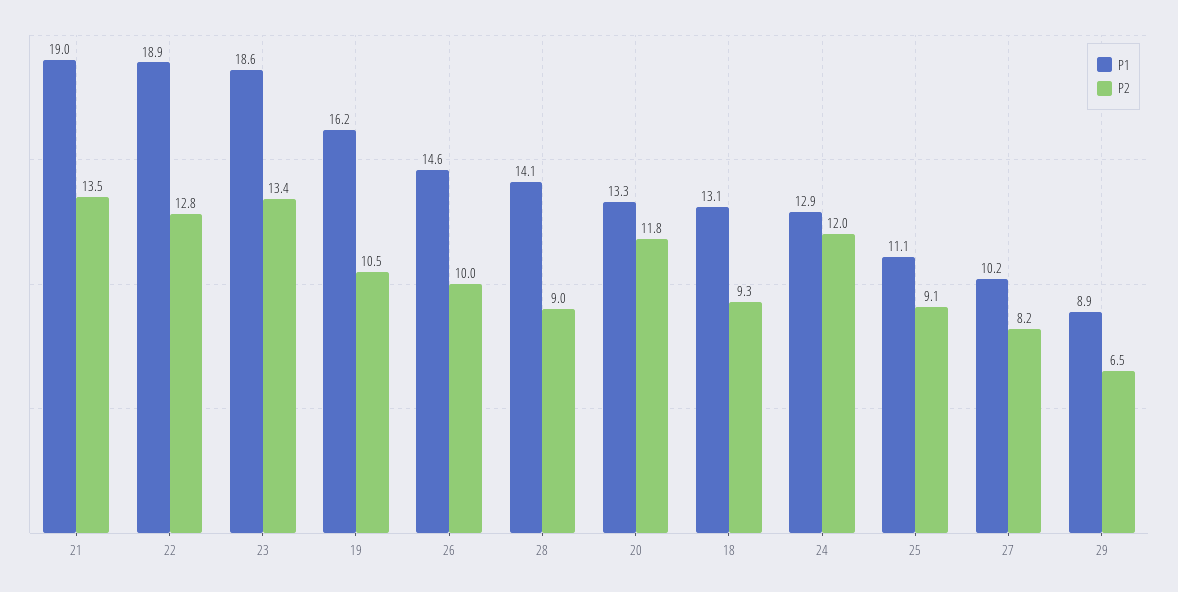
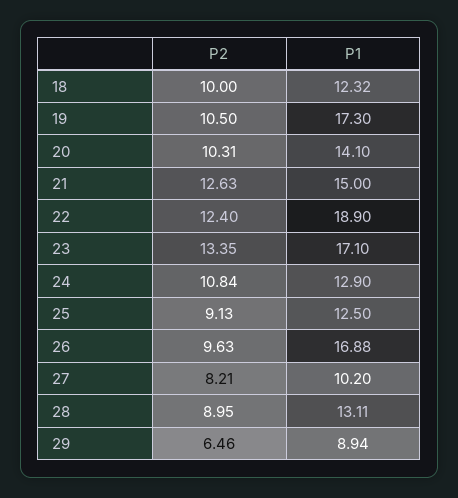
  {
    "P1": {
-     "21": 19,
+     "21": 15,
      "22": 18.9,
-     "23": 18.6,
+     "23": 17.1,
-     "19": 16.2,
+     "19": 17.3,
-     "26": 14.6,
+     "26": 16.88,
-     "28": 14.1,
+     "28": 13.11,
-     "20": 13.3,
+     "20": 14.1,
-     "18": 13.1,
+     "18": 12.32,
      "24": 12.9,
-     "25": 11.1,
+     "25": 12.5,
      "27": 10.2,
      "29": 8.94
    },
    "P2": {
-     "21": 13.5,
+     "21": 12.63,
-     "22": 12.8,
+     "22": 12.4,
      "23": 13.35,
      "19": 10.5,
-     "26": 10,
+     "26": 9.63,
      "28": 8.95,
-     "20": 11.8,
+     "20": 10.31,
-     "18": 9.3,
+     "18": 10,
-     "24": 12,
+     "24": 10.84,
      "25": 9.13,
      "27": 8.21,
      "29": 6.46
    }
  }

